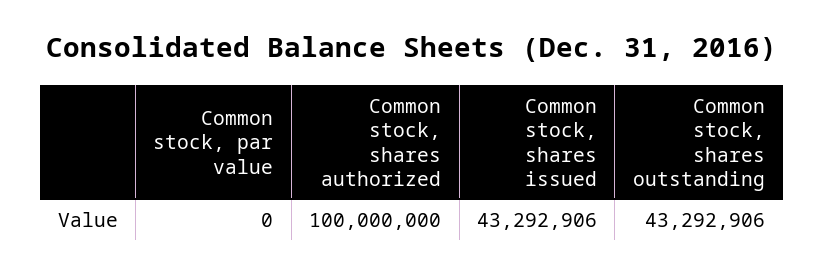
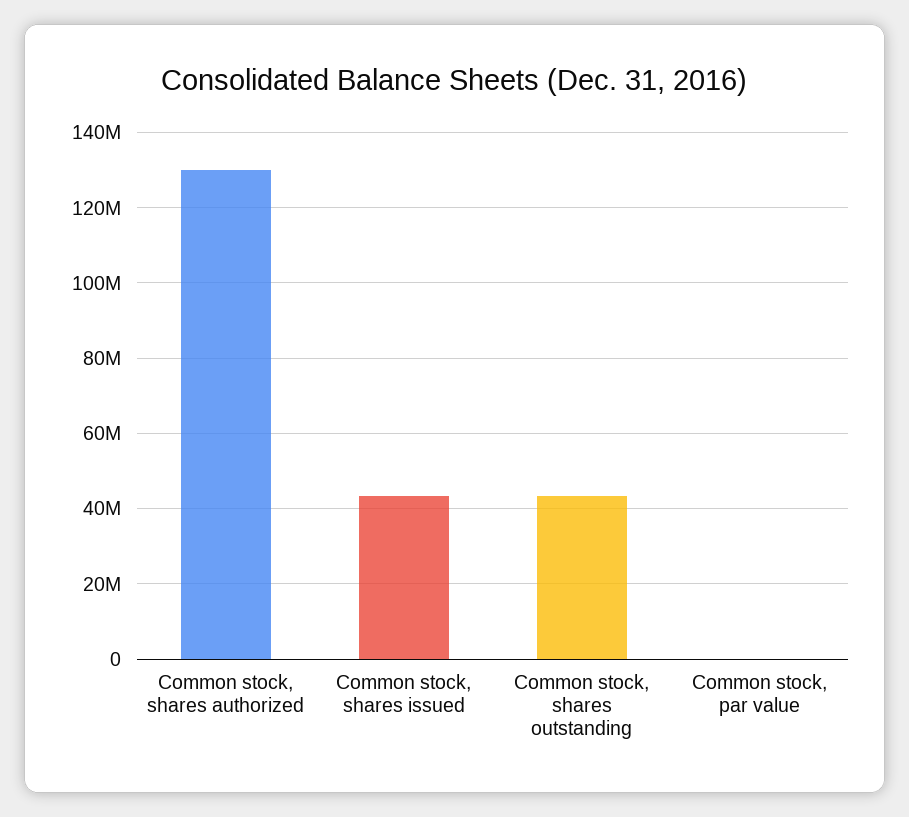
  {
    "Common stock, par value": 0,
-   "Common stock, shares authorized": 100000000,
+   "Common stock, shares authorized": 130000000,
    "Common stock, shares issued": 43292906,
    "Common stock, shares outstanding": 43292906
  }

